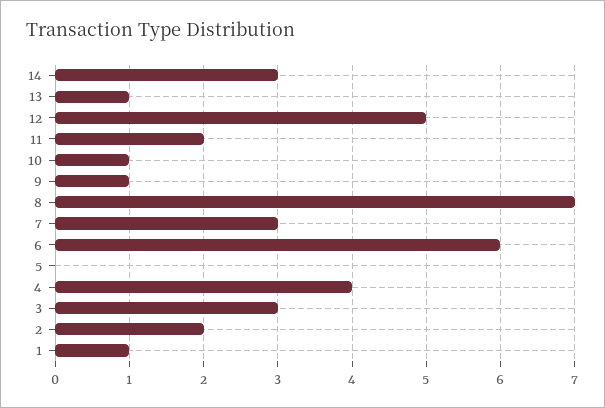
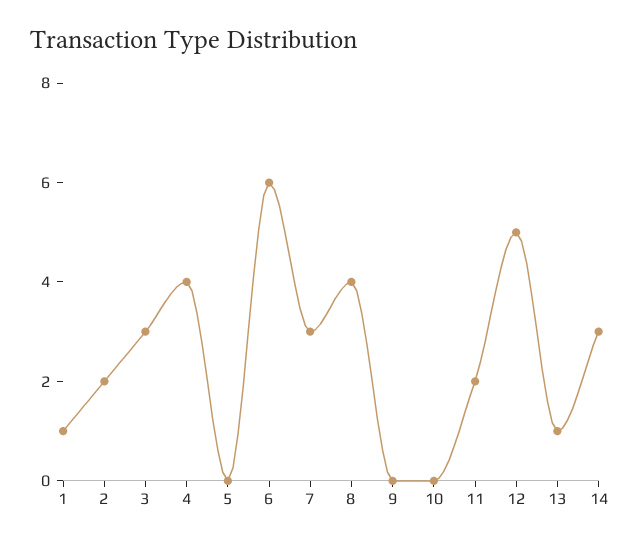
  {
    "14": 3,
    "13": 1,
    "12": 5,
    "11": 2,
-   "10": 1,
+   "10": 0,
-   "9": 1,
+   "9": 0,
-   "8": 7,
+   "8": 4,
    "7": 3,
    "6": 6,
    "5": 0,
    "4": 4,
    "3": 3,
    "2": 2,
    "1": 1
  }

